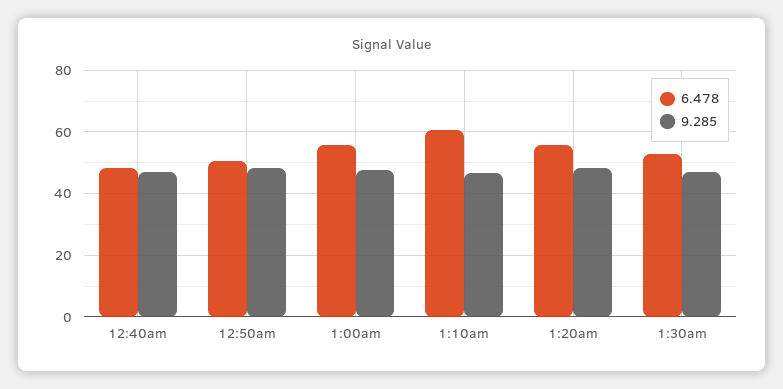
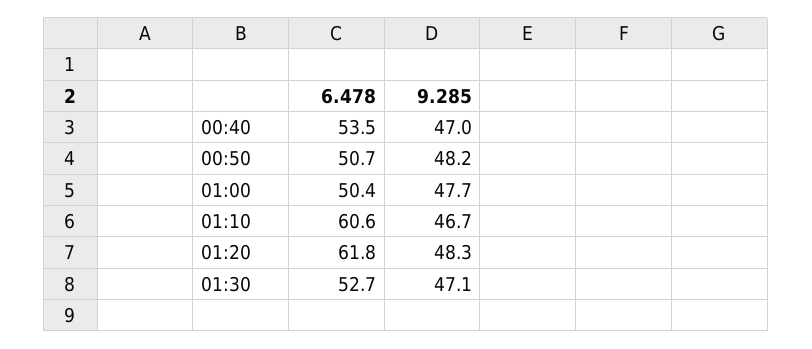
  {
    "6.478": {
-     "12:40am": 48,
+     "12:40am": 53.5,
      "12:50am": 50.7,
-     "1:00am": 56,
+     "1:00am": 50.4,
      "1:10am": 60.6,
-     "1:20am": 56,
+     "1:20am": 61.8,
      "1:30am": 52.7
    },
    "9.285": {
      "12:40am": 47,
      "12:50am": 48.2,
      "1:00am": 47.7,
      "1:10am": 46.7,
      "1:20am": 48.3,
      "1:30am": 47.1
    }
  }

